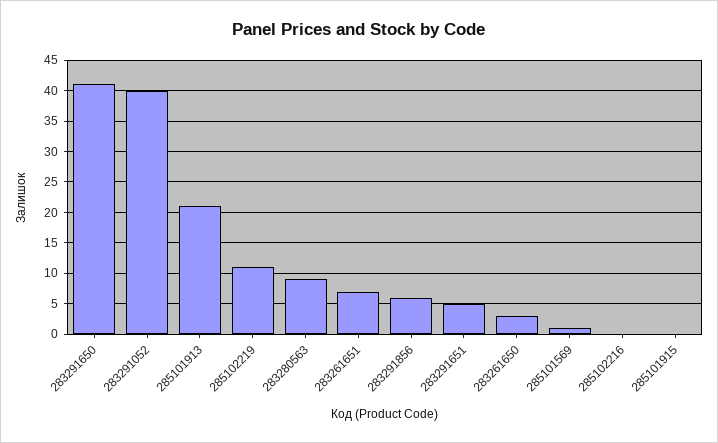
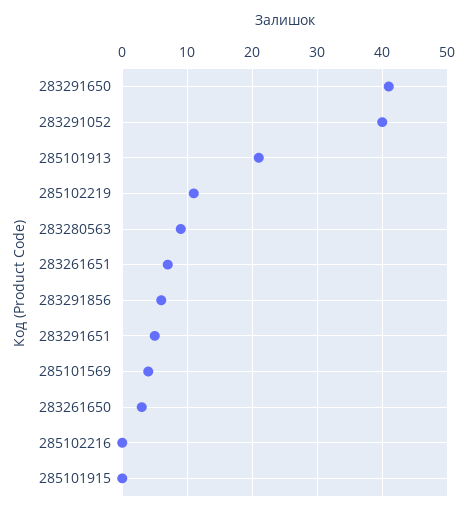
  {
    "283291650": 41,
    "283291052": 40,
    "285101913": 21,
    "285102219": 11,
    "283280563": 9,
    "283261651": 7,
    "283291856": 6,
    "283291651": 5,
    "283261650": 3,
-   "285101569": 1,
+   "285101569": 4,
    "285102216": 0,
    "285101915": 0
  }

